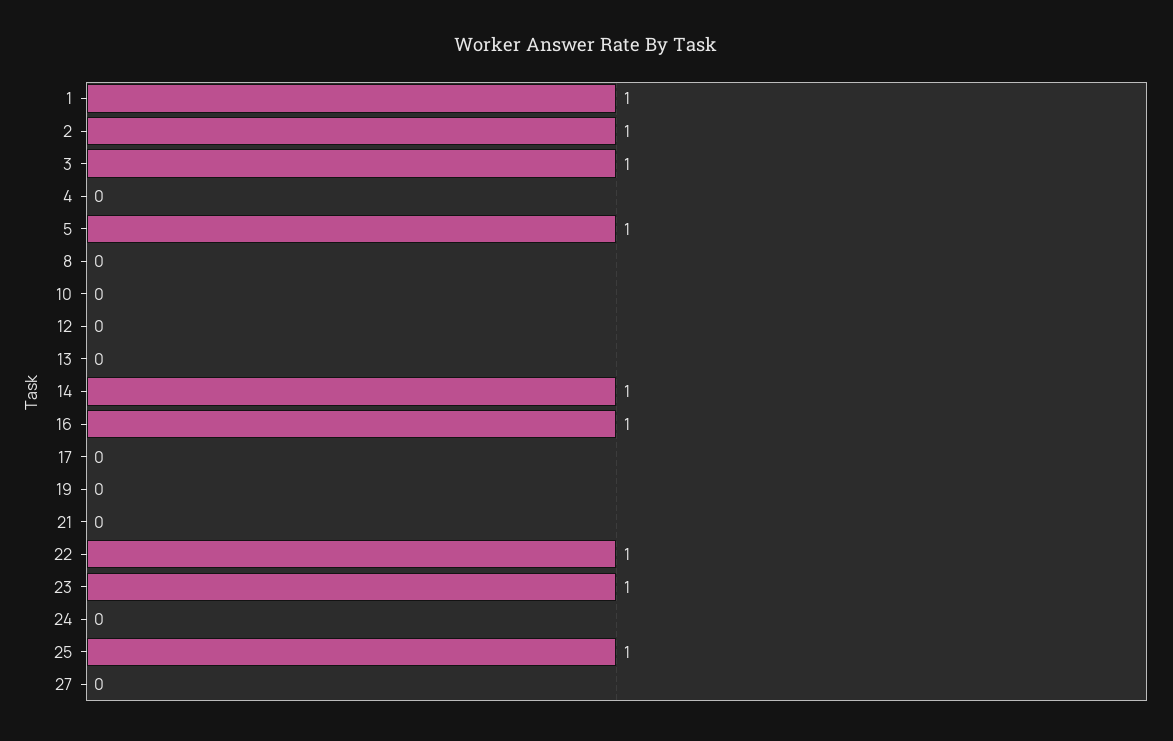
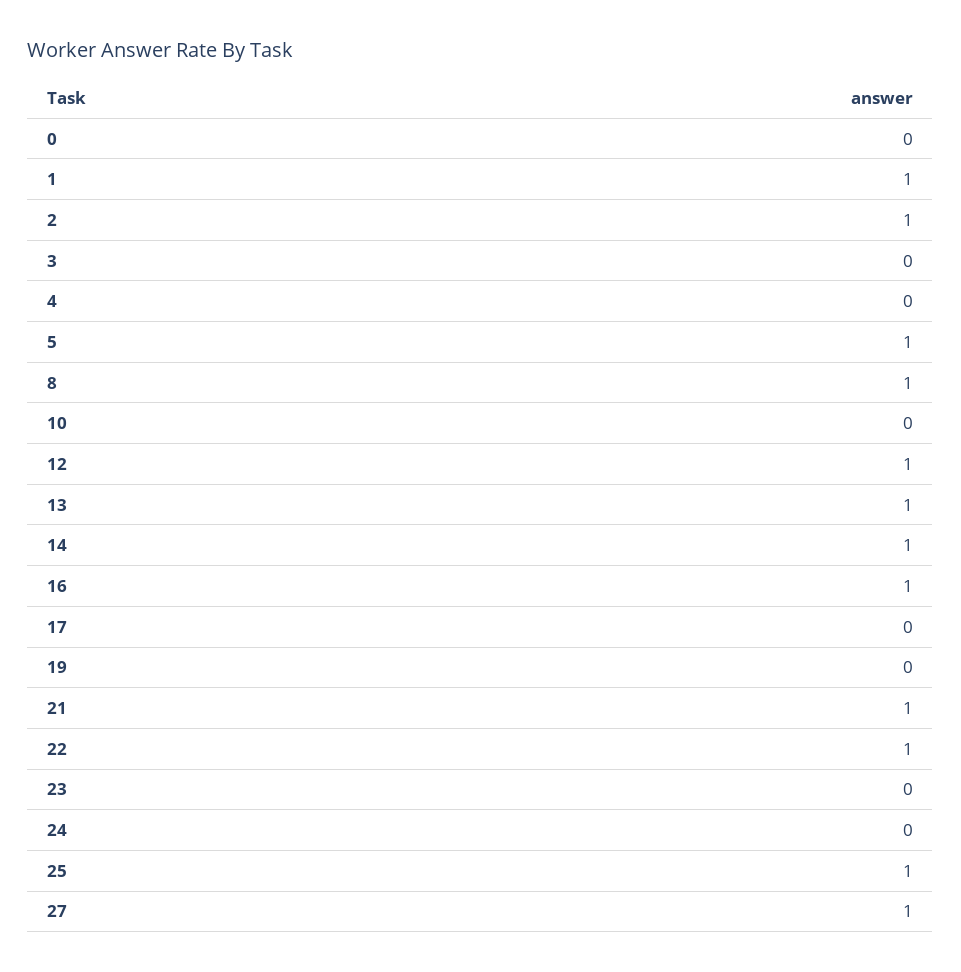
  {
    "1": 1,
    "2": 1,
-   "3": 1,
+   "3": 0,
    "4": 0,
    "5": 1,
-   "8": 0,
+   "8": 1,
    "10": 0,
-   "12": 0,
+   "12": 1,
-   "13": 0,
+   "13": 1,
    "14": 1,
    "16": 1,
    "17": 0,
    "19": 0,
-   "21": 0,
+   "21": 1,
    "22": 1,
-   "23": 1,
+   "23": 0,
    "24": 0,
    "25": 1,
-   "27": 0
+   "27": 1,
+   "0": 0
  }

